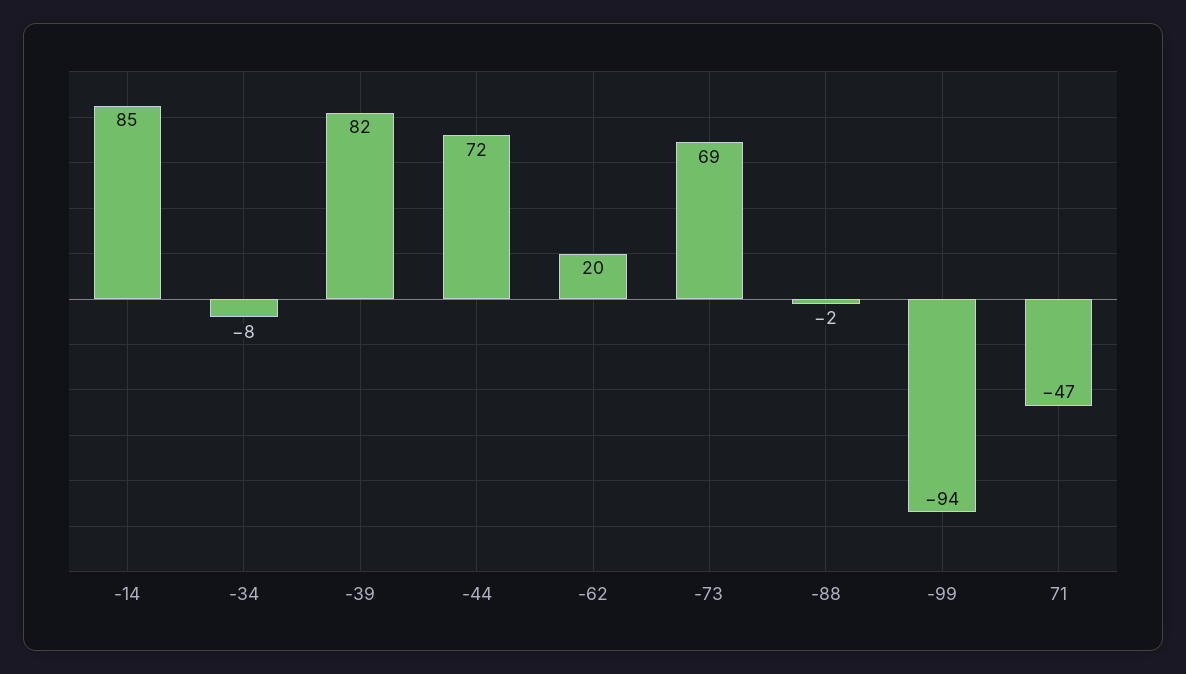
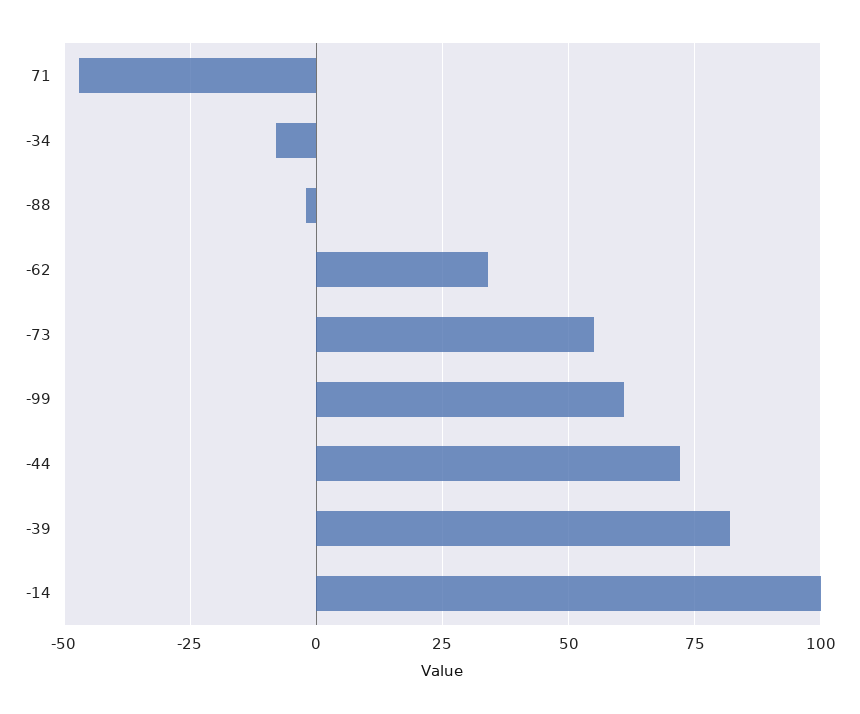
  {
-   "-14": 85,
+   "-14": 100,
    "-34": -8,
    "-39": 82,
    "-44": 72,
-   "-62": 20,
+   "-62": 35,
-   "-73": 69,
+   "-73": 55,
    "-88": -2,
-   "-99": -94,
+   "-99": 60,
    "71": -47
  }

